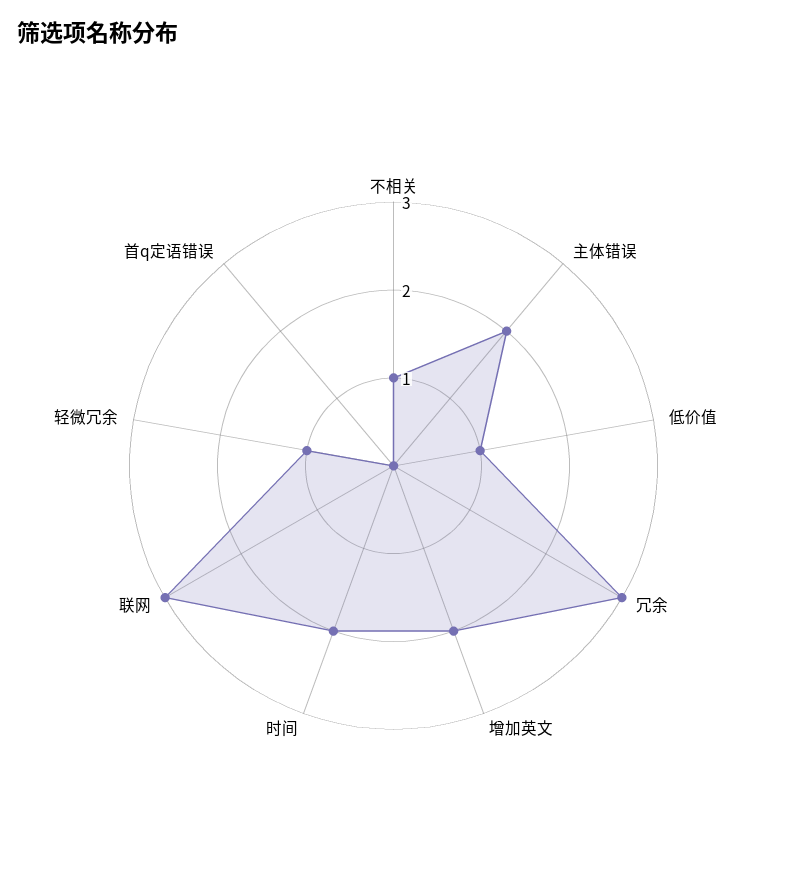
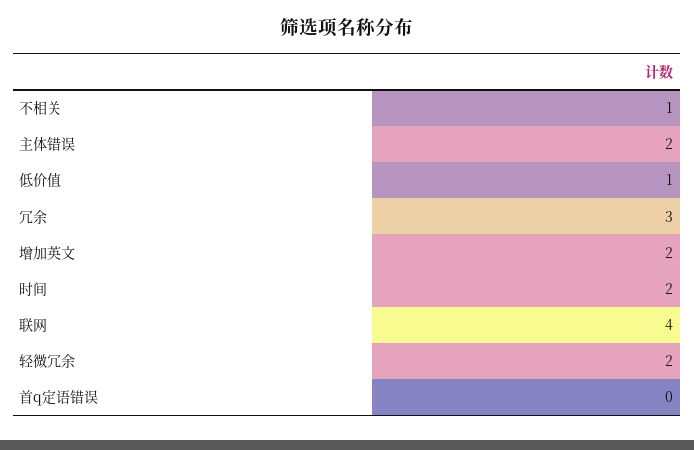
  {
    "不相关": 1,
    "主体错误": 2,
    "低价值": 1,
    "冗余": 3,
    "增加英文": 2,
    "时间": 2,
-   "联网": 3,
+   "联网": 4,
-   "轻微冗余": 1,
+   "轻微冗余": 2,
    "首q定语错误": 0
  }

